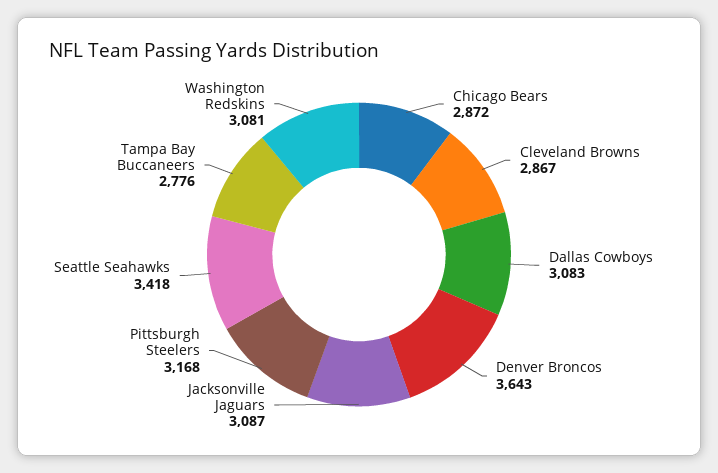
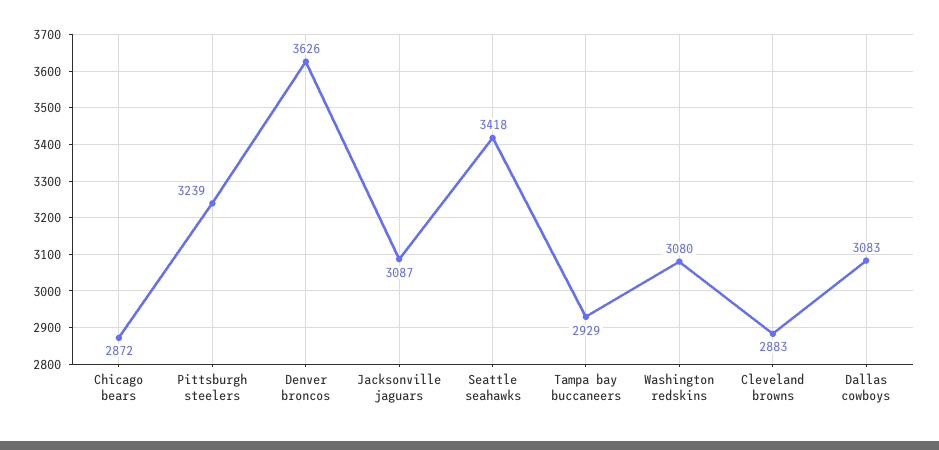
  {
    "Chicago Bears": 2872,
-   "Cleveland Browns": 2867,
+   "Cleveland Browns": 2883,
    "Dallas Cowboys": 3083,
-   "Denver Broncos": 3643,
+   "Denver Broncos": 3626,
    "Jacksonville Jaguars": 3087,
-   "Pittsburgh Steelers": 3168,
+   "Pittsburgh Steelers": 3239,
    "Seattle Seahawks": 3418,
-   "Tampa Bay Buccaneers": 2776,
+   "Tampa Bay Buccaneers": 2929,
-   "Washington Redskins": 3081
+   "Washington Redskins": 3080
  }

